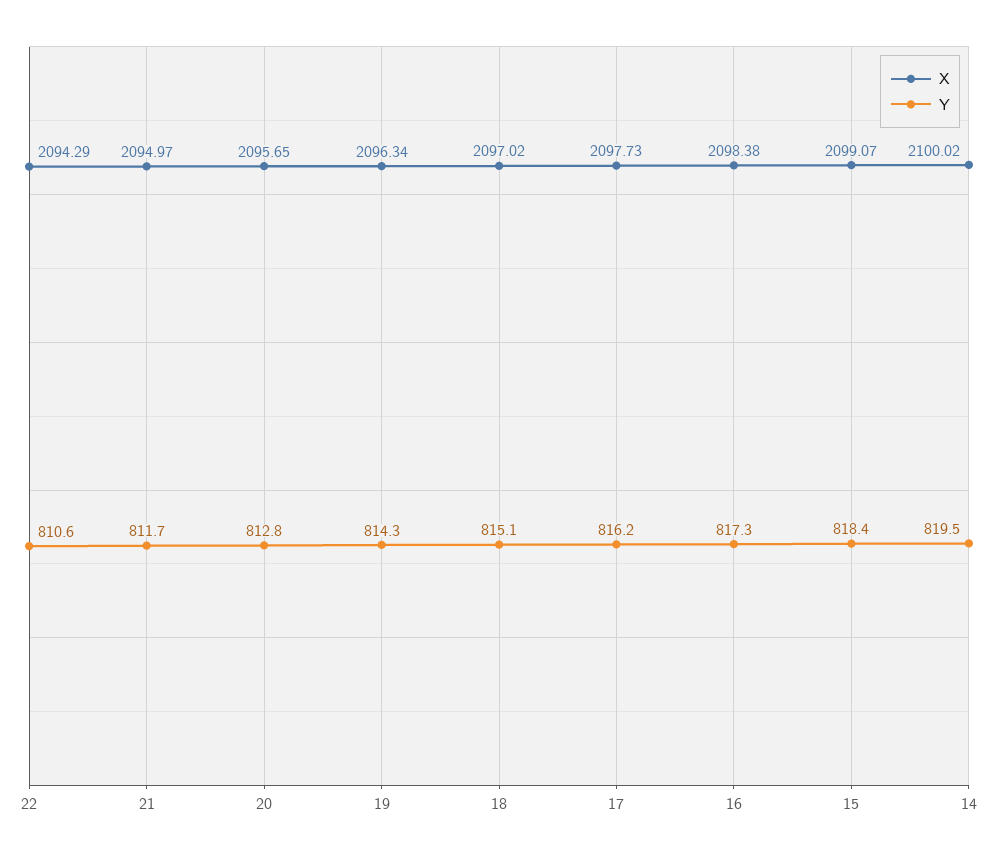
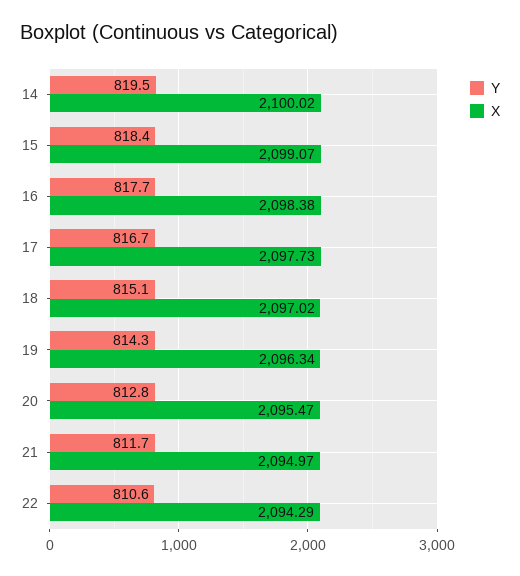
  {
    "X": {
      "22": 2094.29,
      "21": 2094.97,
-     "20": 2095.65,
+     "20": 2095.47,
      "19": 2096.34,
      "18": 2097.02,
      "17": 2097.73,
      "16": 2098.38,
      "15": 2099.07,
      "14": 2100.02
    },
    "Y": {
      "22": 810.6,
      "21": 811.7,
      "20": 812.8,
      "19": 814.3,
      "18": 815.1,
-     "17": 816.2,
+     "17": 816.7,
-     "16": 817.3,
+     "16": 817.7,
      "15": 818.4,
      "14": 819.5
    }
  }

